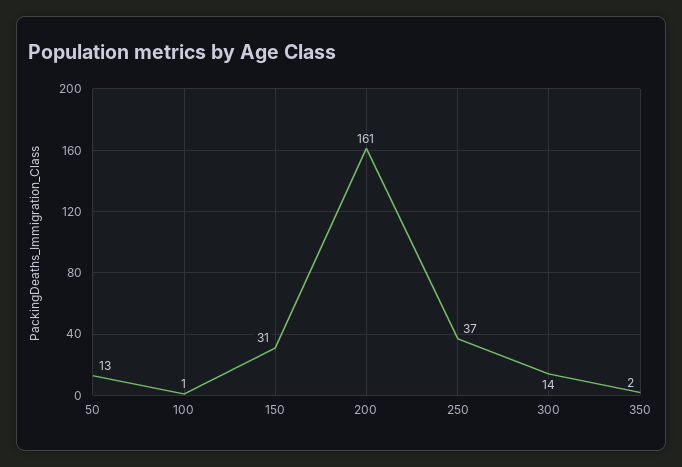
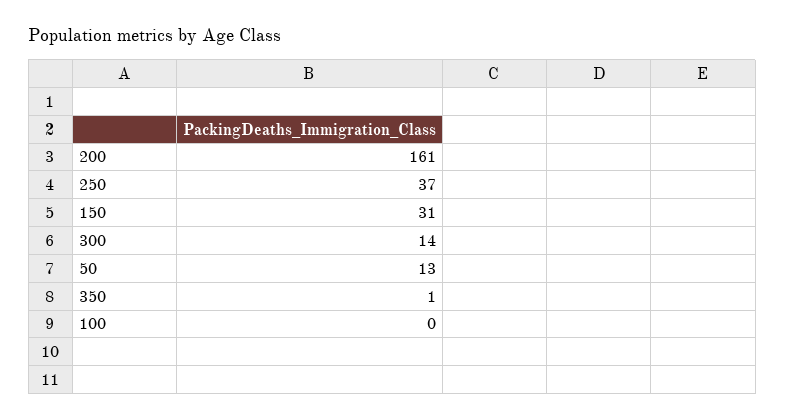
  {
    "50": 13,
-   "100": 1,
+   "100": 0,
    "150": 31,
    "200": 161,
    "250": 37,
    "300": 14,
-   "350": 2
+   "350": 1
  }

